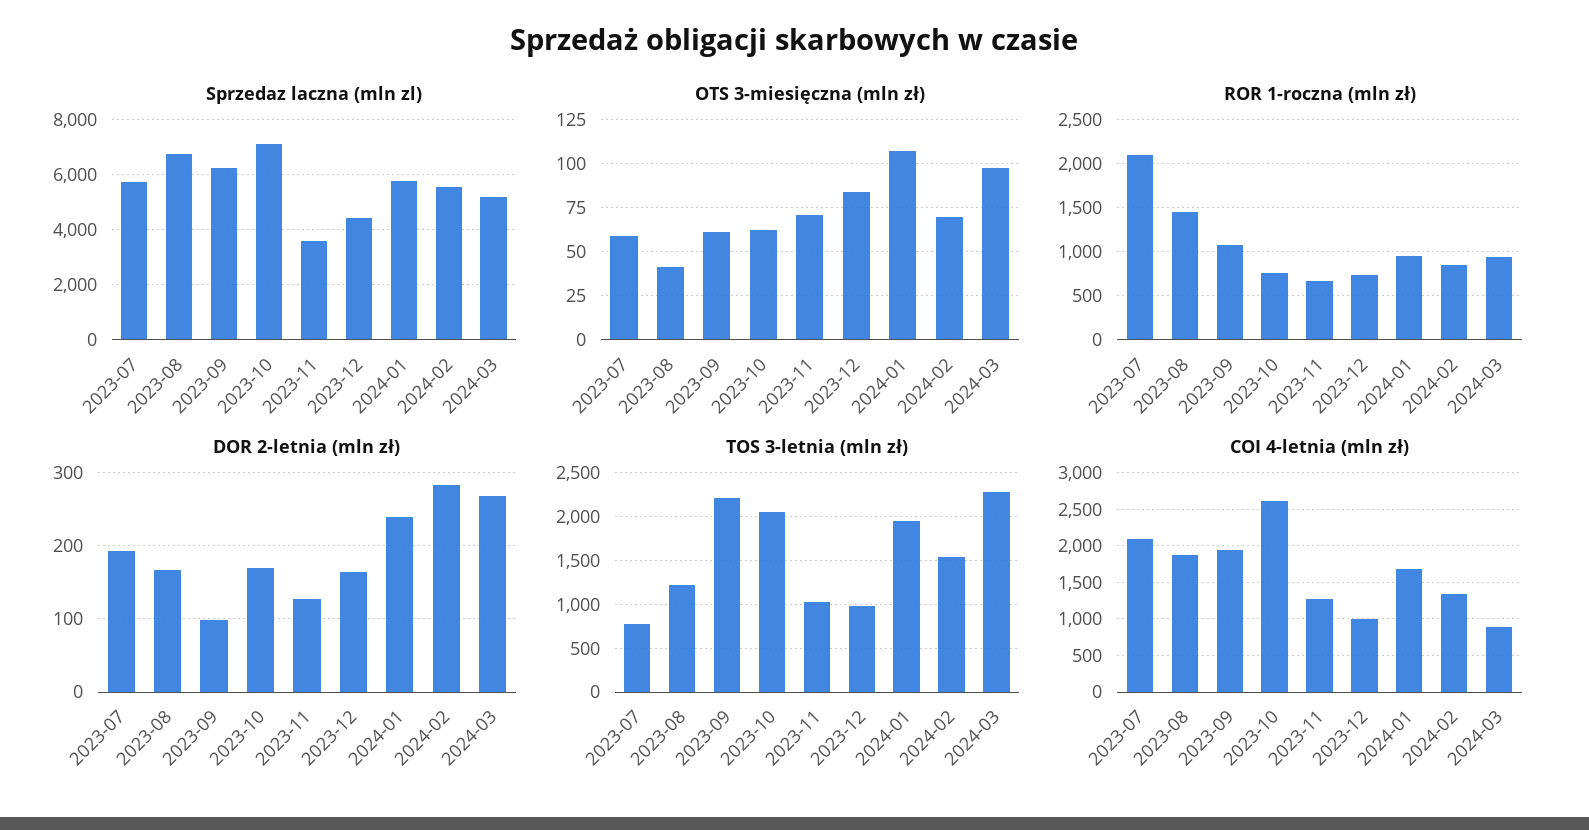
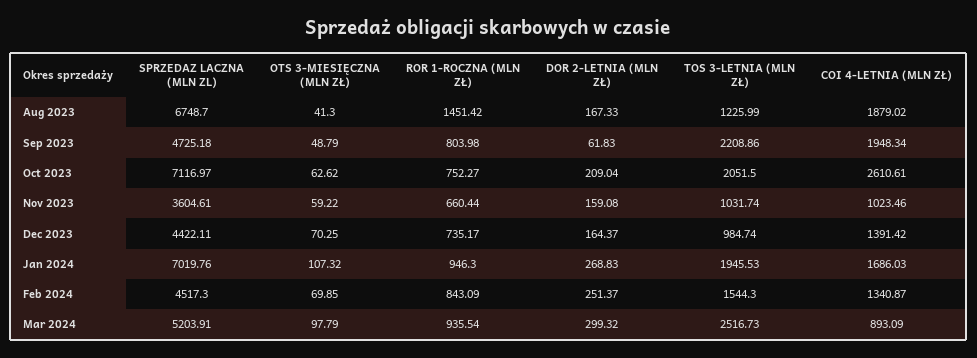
  {
    "Sprzedaz laczna (mln zl)": {
-     "2023-07": 5750,
      "2023-08": 6748.7,
-     "2023-09": 6250,
+     "2023-09": 4725.18,
      "2023-10": 7116.97,
      "2023-11": 3604.61,
      "2023-12": 4422.11,
-     "2024-01": 5750,
+     "2024-01": 7019.76,
-     "2024-02": 5500,
+     "2024-02": 4517.3,
      "2024-03": 5203.91
    },
    "OTS 3-miesięczna (mln zł)": {
-     "2023-07": 60,
      "2023-08": 41.3,
-     "2023-09": 60,
+     "2023-09": 48.79,
      "2023-10": 62.62,
-     "2023-11": 70,
+     "2023-11": 59.22,
-     "2023-12": 85,
+     "2023-12": 70.25,
      "2024-01": 107.32,
      "2024-02": 69.85,
      "2024-03": 97.79
    },
    "ROR 1-roczna (mln zł)": {
-     "2023-07": 2100,
      "2023-08": 1451.42,
-     "2023-09": 1100,
+     "2023-09": 803.98,
      "2023-10": 752.27,
      "2023-11": 660.44,
      "2023-12": 735.17,
      "2024-01": 946.3,
      "2024-02": 843.09,
      "2024-03": 935.54
    },
    "DOR 2-letnia (mln zł)": {
-     "2023-07": 190,
      "2023-08": 167.33,
-     "2023-09": 100,
+     "2023-09": 61.83,
-     "2023-10": 170,
+     "2023-10": 209.04,
-     "2023-11": 130,
+     "2023-11": 159.08,
      "2023-12": 164.37,
-     "2024-01": 240,
+     "2024-01": 268.83,
-     "2024-02": 280,
+     "2024-02": 251.37,
-     "2024-03": 270
+     "2024-03": 299.32
    },
    "TOS 3-letnia (mln zł)": {
-     "2023-07": 800,
      "2023-08": 1225.99,
      "2023-09": 2208.86,
      "2023-10": 2051.5,
      "2023-11": 1031.74,
      "2023-12": 984.74,
      "2024-01": 1945.53,
      "2024-02": 1544.3,
-     "2024-03": 2300
+     "2024-03": 2516.73
    },
    "COI 4-letnia (mln zł)": {
-     "2023-07": 2100,
      "2023-08": 1879.02,
      "2023-09": 1948.34,
      "2023-10": 2610.61,
-     "2023-11": 1300,
+     "2023-11": 1023.46,
-     "2023-12": 1000,
+     "2023-12": 1391.42,
      "2024-01": 1686.03,
      "2024-02": 1340.87,
      "2024-03": 893.09
    }
  }

